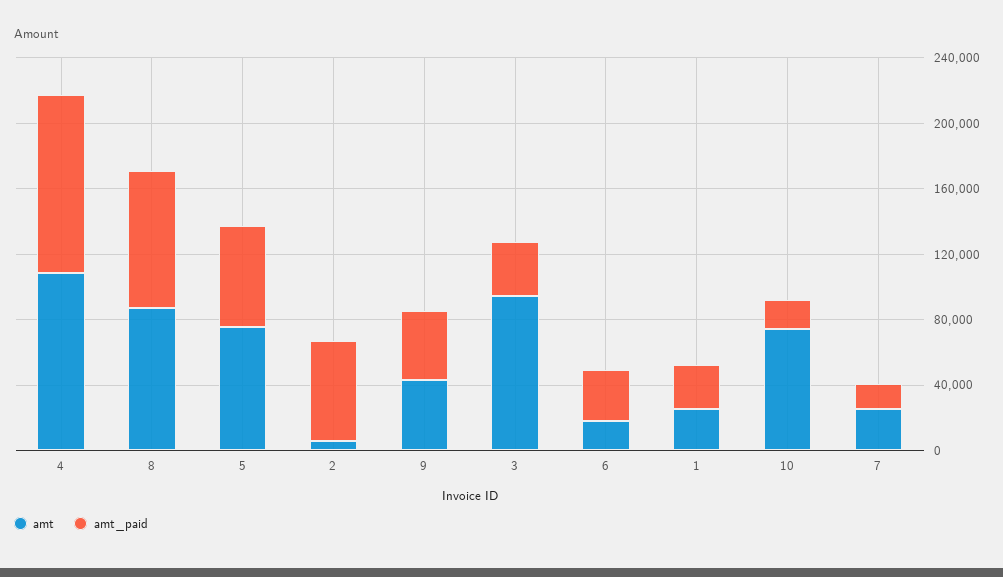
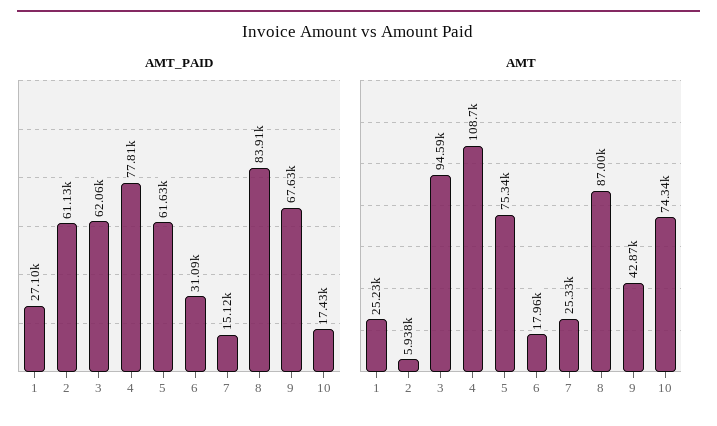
  {
    "amt": {
      "4": 108700,
      "8": 87000,
      "5": 75340,
      "2": 5938,
      "9": 42870,
      "3": 94590,
      "6": 17960,
      "1": 25230,
      "10": 74340,
      "7": 25330
    },
    "amt_paid": {
-     "4": 110000,
+     "4": 77810,
      "8": 83910,
      "5": 61630,
      "2": 61130,
-     "9": 40000,
+     "9": 67630,
-     "3": 30000,
+     "3": 62060,
      "6": 31090,
      "1": 27100,
      "10": 17430,
      "7": 15120
    }
  }

